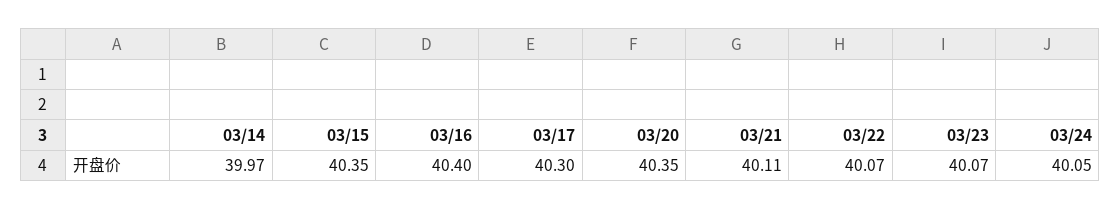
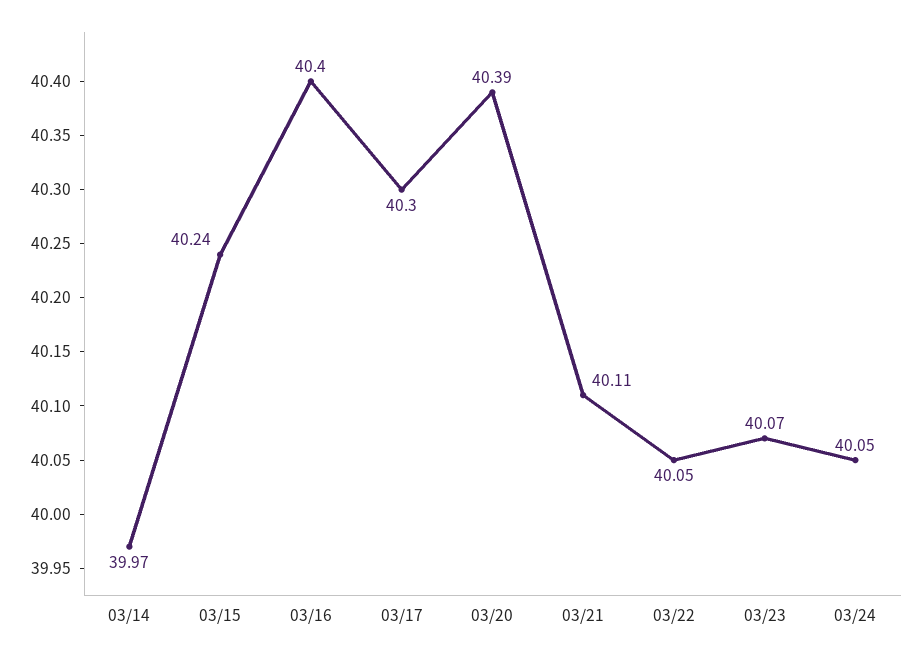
  {
    "03/14": 39.97,
-   "03/15": 40.35,
+   "03/15": 40.24,
    "03/16": 40.4,
    "03/17": 40.3,
-   "03/20": 40.35,
+   "03/20": 40.39,
    "03/21": 40.11,
-   "03/22": 40.07,
+   "03/22": 40.05,
    "03/23": 40.07,
    "03/24": 40.05
  }

